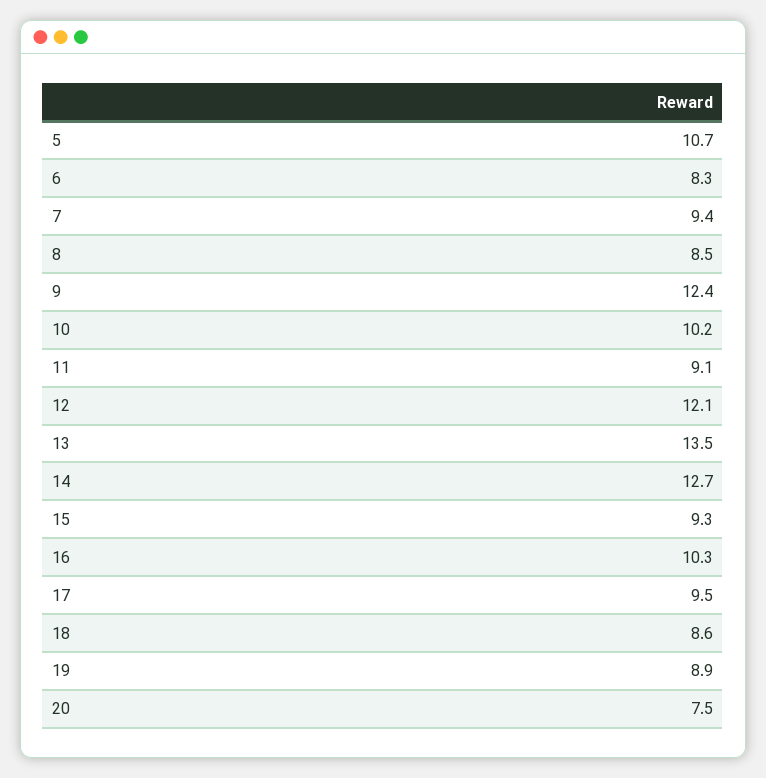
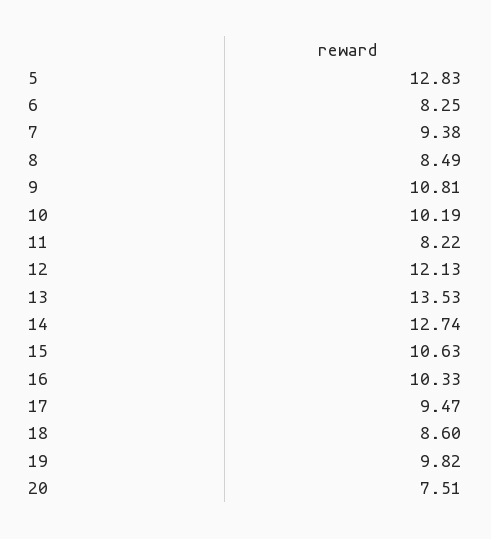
  {
-   "5": 10.7,
+   "5": 12.83,
    "6": 8.25,
    "7": 9.38,
    "8": 8.49,
-   "9": 12.4,
+   "9": 10.81,
    "10": 10.19,
-   "11": 9.1,
+   "11": 8.22,
    "12": 12.13,
    "13": 13.53,
    "14": 12.74,
-   "15": 9.3,
+   "15": 10.63,
    "16": 10.33,
    "17": 9.47,
    "18": 8.6,
-   "19": 8.9,
+   "19": 9.82,
    "20": 7.51
  }

